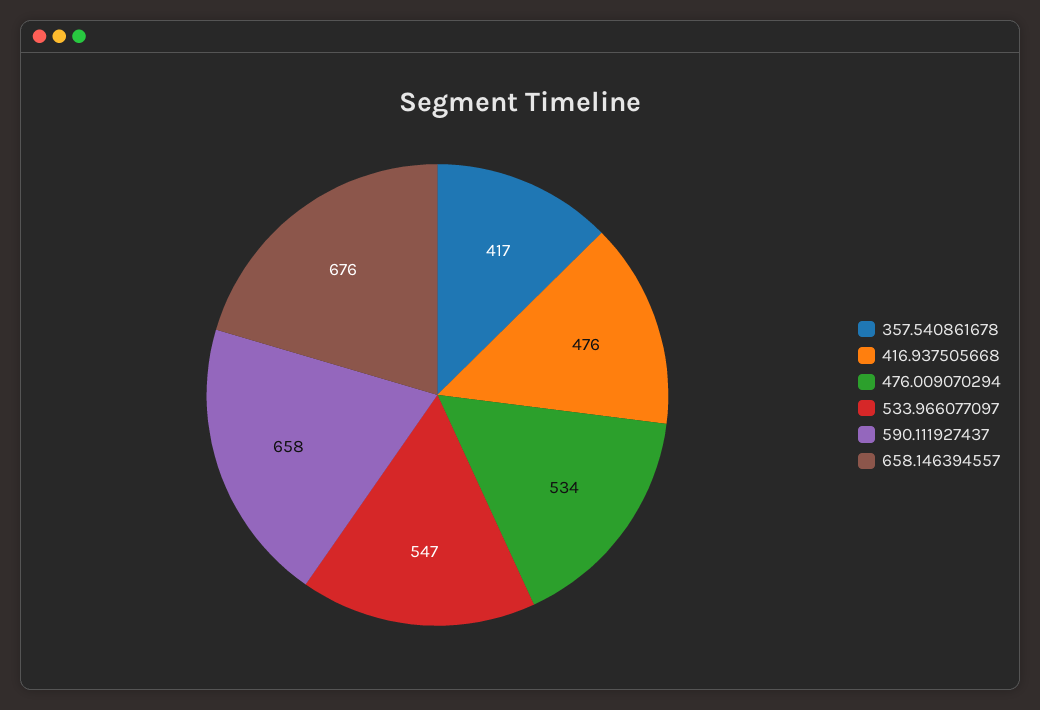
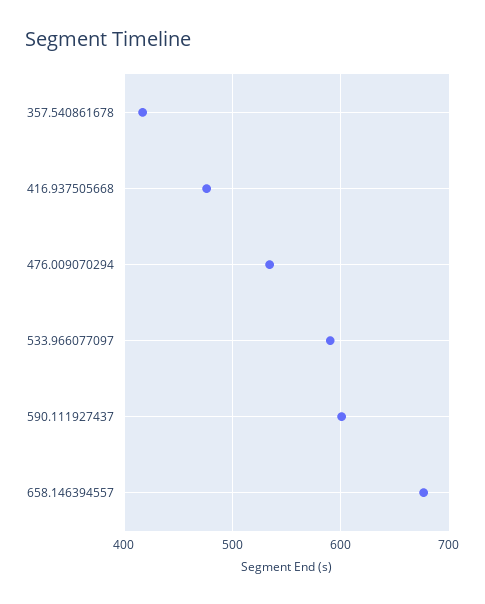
  {
    "357.540861678": 417,
    "416.937505668": 476,
    "476.009070294": 534,
-   "533.966077097": 547,
+   "533.966077097": 590,
-   "590.111927437": 658,
+   "590.111927437": 600,
    "658.146394557": 676
  }

